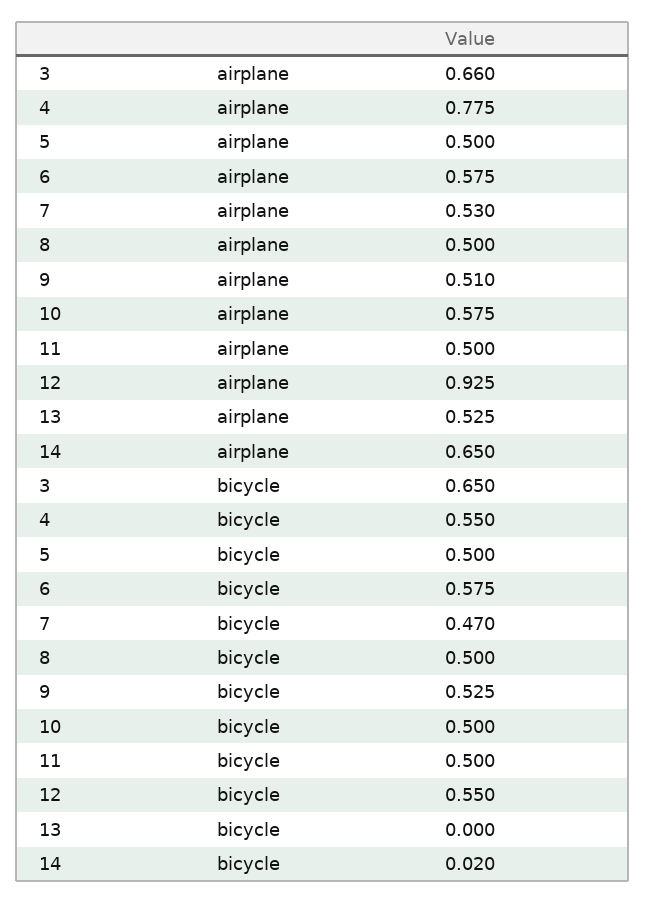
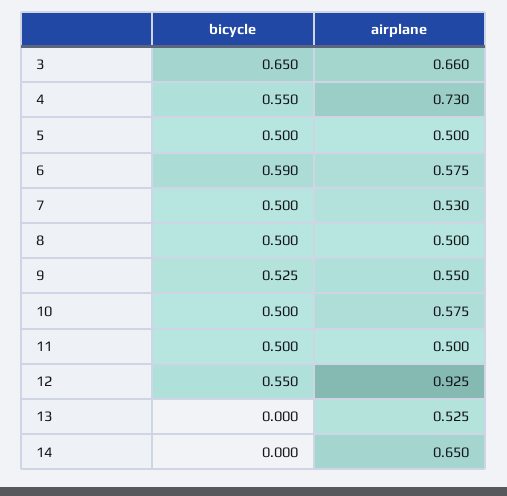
  {
    "3": {
      "airplane": 0.66,
      "bicycle": 0.65
    },
    "4": {
-     "airplane": 0.775,
+     "airplane": 0.73,
      "bicycle": 0.55
    },
    "5": {
      "airplane": 0.5,
      "bicycle": 0.5
    },
    "6": {
      "airplane": 0.575,
-     "bicycle": 0.575
+     "bicycle": 0.59
    },
    "7": {
      "airplane": 0.53,
-     "bicycle": 0.47
+     "bicycle": 0.5
    },
    "8": {
      "airplane": 0.5,
      "bicycle": 0.5
    },
    "9": {
-     "airplane": 0.51,
+     "airplane": 0.55,
      "bicycle": 0.525
    },
    "10": {
      "airplane": 0.575,
      "bicycle": 0.5
    },
    "11": {
      "airplane": 0.5,
      "bicycle": 0.5
    },
    "12": {
      "airplane": 0.925,
      "bicycle": 0.55
    },
    "13": {
      "airplane": 0.525,
      "bicycle": 0
    },
    "14": {
      "airplane": 0.65,
-     "bicycle": 0.02
+     "bicycle": 0
    }
  }

